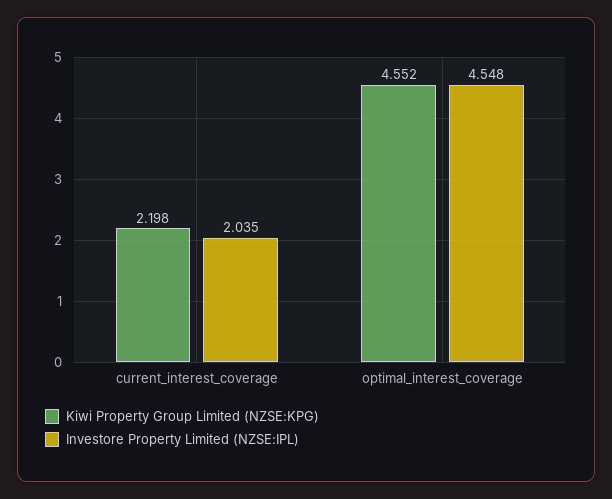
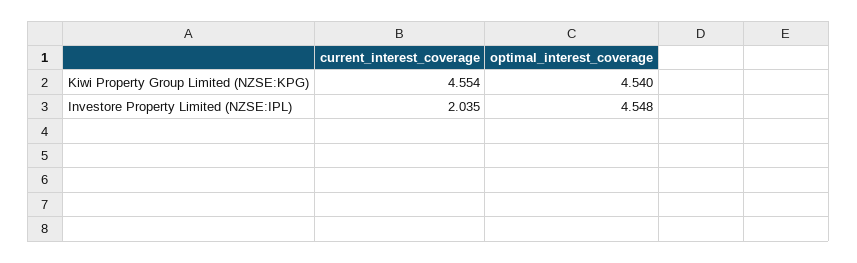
  {
    "Kiwi Property Group Limited (NZSE:KPG)": {
-     "current_interest_coverage": 2.198,
+     "current_interest_coverage": 4.554,
-     "optimal_interest_coverage": 4.552
+     "optimal_interest_coverage": 4.54
    },
    "Investore Property Limited (NZSE:IPL)": {
      "current_interest_coverage": 2.035,
      "optimal_interest_coverage": 4.548
    }
  }

